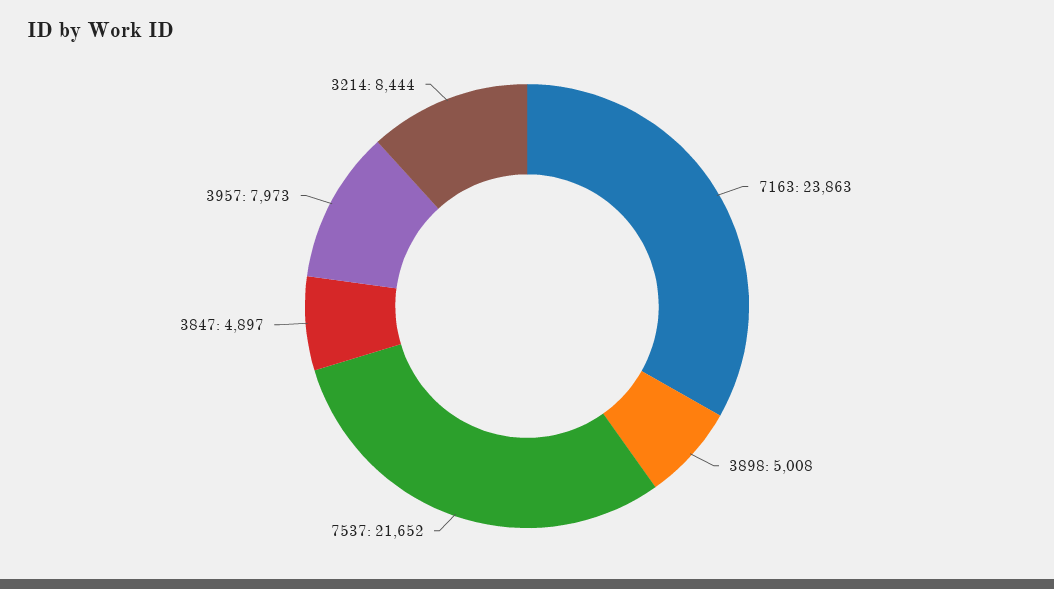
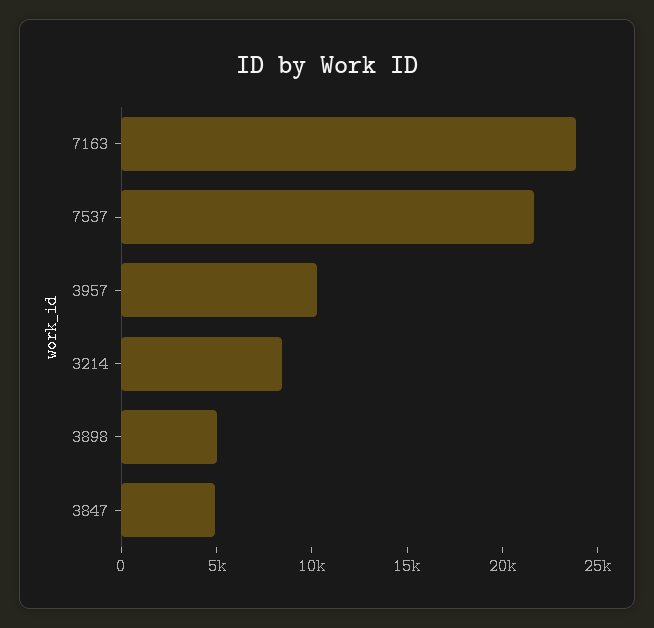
  {
    "7163": 23863,
    "3898": 5008,
    "7537": 21652,
    "3847": 4897,
-   "3957": 7973,
+   "3957": 10000,
    "3214": 8444
  }

